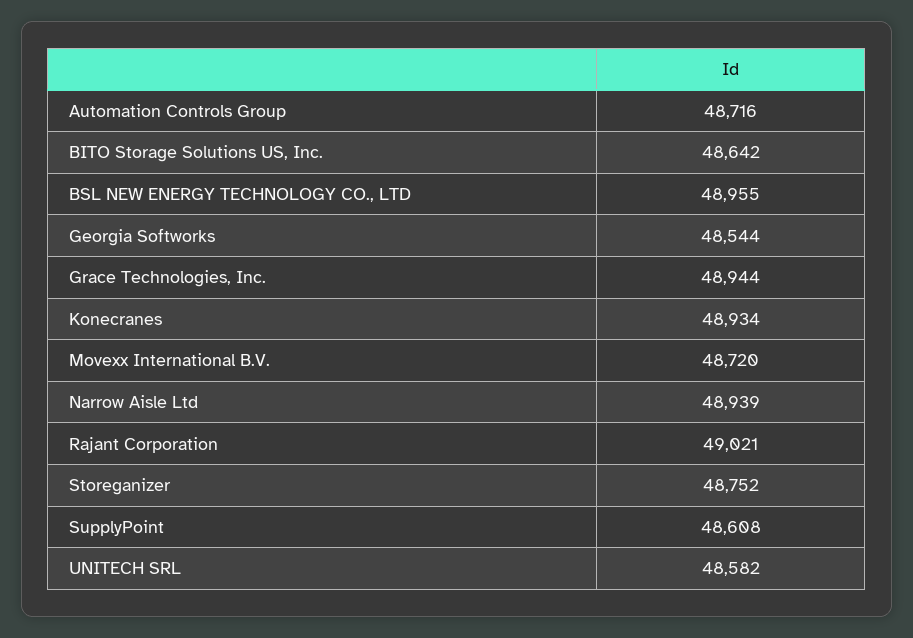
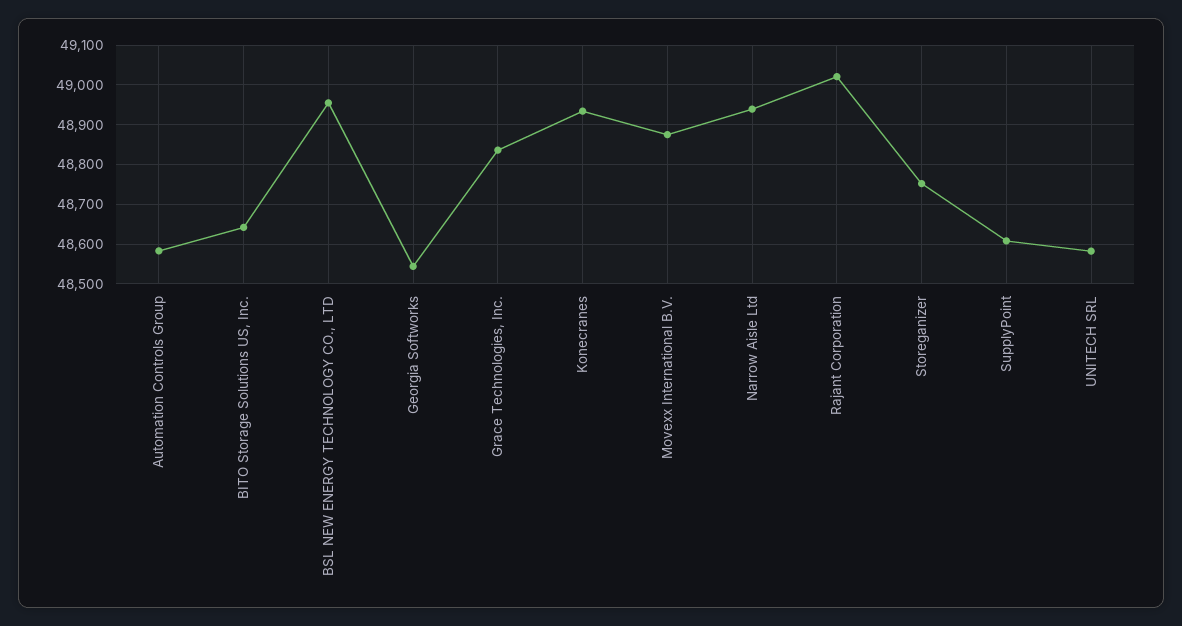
  {
-   "Automation Controls Group": 48716,
+   "Automation Controls Group": 48580,
    "BITO Storage Solutions US, Inc.": 48642,
    "BSL NEW ENERGY TECHNOLOGY CO., LTD": 48955,
    "Georgia Softworks": 48544,
-   "Grace Technologies, Inc.": 48944,
+   "Grace Technologies, Inc.": 48840,
    "Konecranes": 48934,
-   "Movexx International B.V.": 48720,
+   "Movexx International B.V.": 48880,
    "Narrow Aisle Ltd": 48939,
    "Rajant Corporation": 49021,
    "Storeganizer": 48752,
    "SupplyPoint": 48608,
    "UNITECH SRL": 48582
  }

